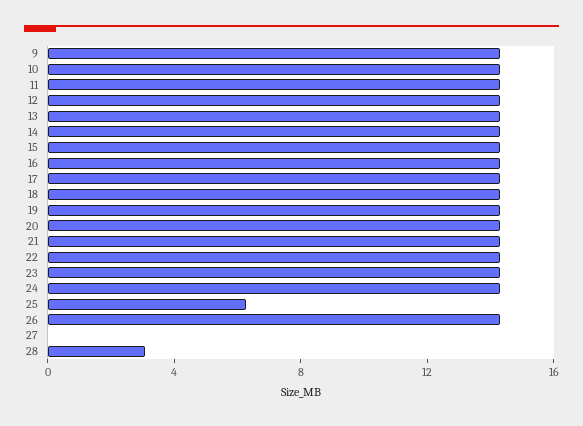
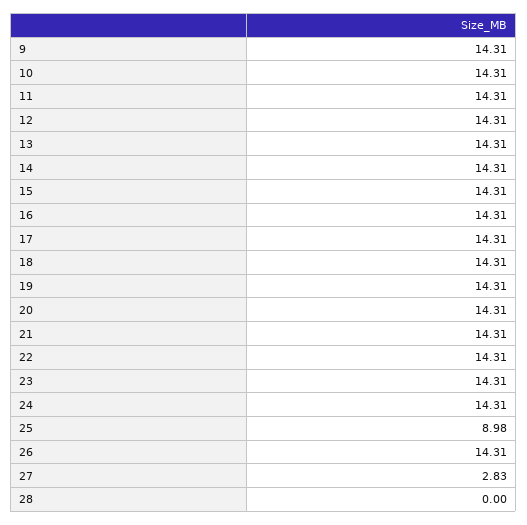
  {
    "9": 14.31,
    "10": 14.31,
    "11": 14.31,
    "12": 14.31,
    "13": 14.31,
    "14": 14.31,
    "15": 14.31,
    "16": 14.31,
    "17": 14.31,
    "18": 14.31,
    "19": 14.31,
    "20": 14.31,
    "21": 14.31,
    "22": 14.31,
    "23": 14.31,
    "24": 14.31,
-   "25": 6,
+   "25": 8.98,
    "26": 14.31,
-   "27": 0,
+   "27": 2.83,
-   "28": 3
+   "28": 0
  }

